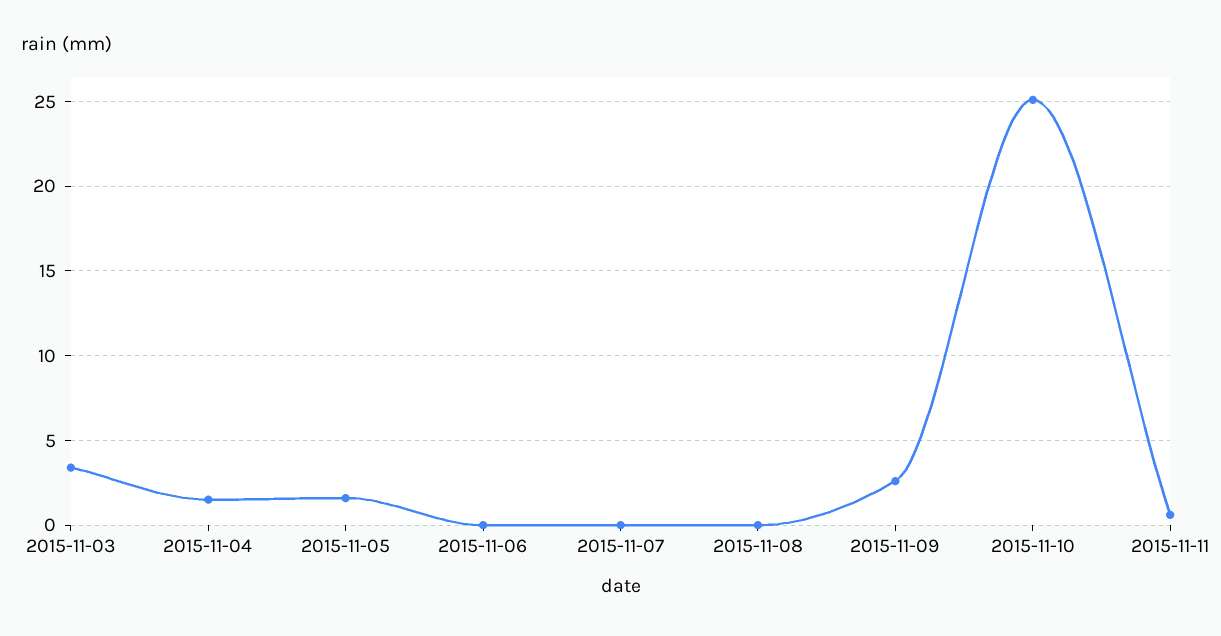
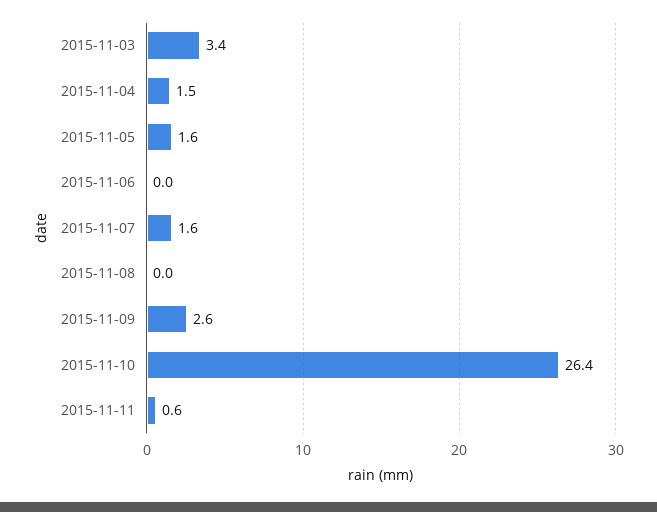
  {
    "2015-11-03": 3.4,
    "2015-11-04": 1.5,
    "2015-11-05": 1.6,
    "2015-11-06": 0,
-   "2015-11-07": 0,
+   "2015-11-07": 1.6,
    "2015-11-08": 0,
    "2015-11-09": 2.6,
-   "2015-11-10": 25,
+   "2015-11-10": 26.4,
    "2015-11-11": 0.6
  }

